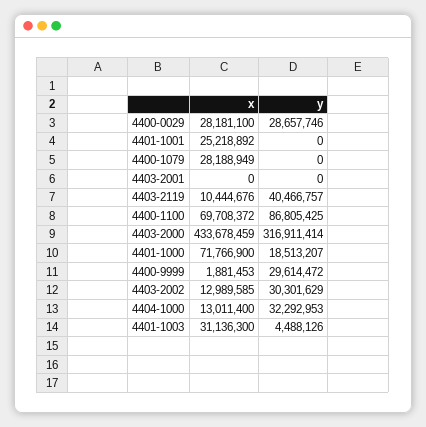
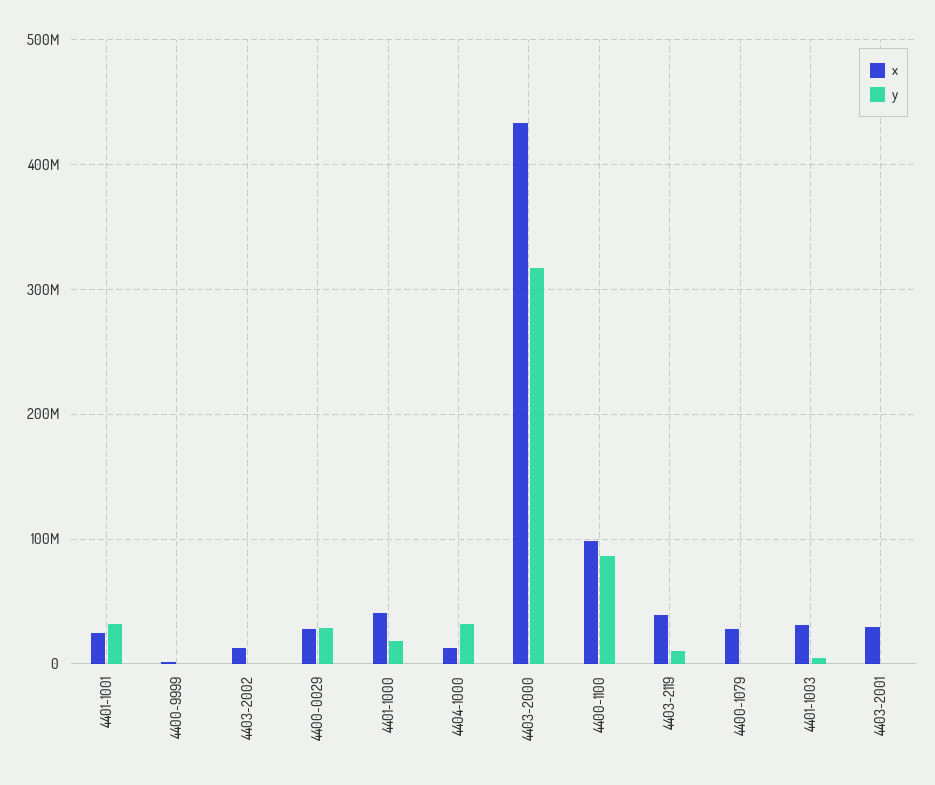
  {
    "x": {
      "4400-0029": 28181100,
      "4401-1001": 25218892,
      "4400-1079": 28188949,
-     "4403-2001": 0,
+     "4403-2001": 30000000,
-     "4403-2119": 10444676,
+     "4403-2119": 40000000,
-     "4400-1100": 69708372,
+     "4400-1100": 100000000,
      "4403-2000": 433678459,
-     "4401-1000": 71766900,
+     "4401-1000": 40000000,
      "4400-9999": 1881453,
      "4403-2002": 12989585,
      "4404-1000": 13011400,
      "4401-1003": 31136300
    },
    "y": {
      "4400-0029": 28657746,
-     "4401-1001": 0,
+     "4401-1001": 30000000,
      "4400-1079": 0,
      "4403-2001": 0,
-     "4403-2119": 40466757,
+     "4403-2119": 10000000,
      "4400-1100": 86805425,
      "4403-2000": 316911414,
      "4401-1000": 18513207,
-     "4400-9999": 29614472,
+     "4400-9999": 0,
-     "4403-2002": 30301629,
+     "4403-2002": 0,
      "4404-1000": 32292953,
      "4401-1003": 4488126
    }
  }

